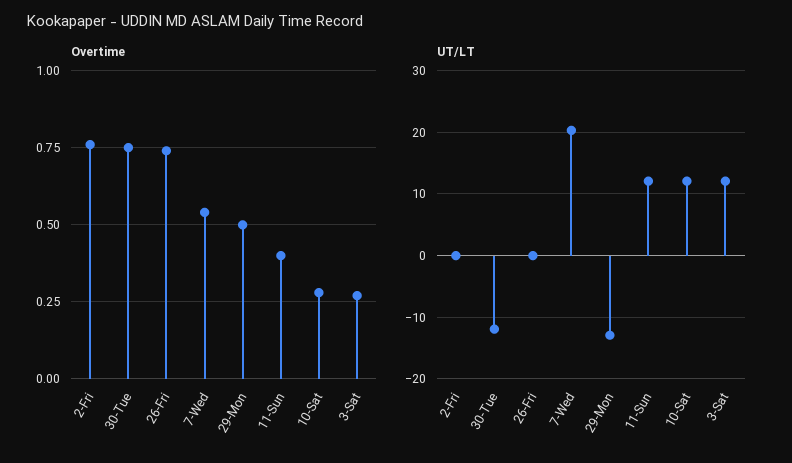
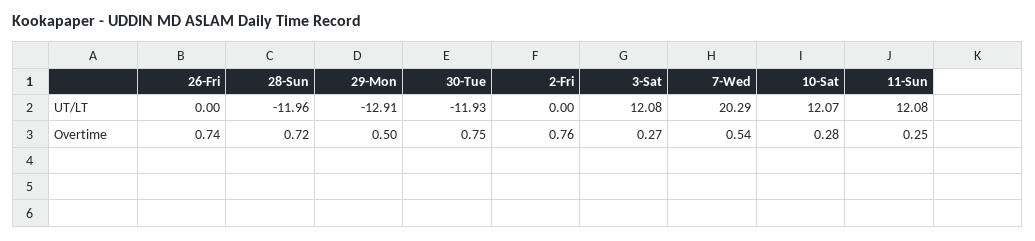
  {
    "Overtime": {
      "2-Fri": 0.76,
      "30-Tue": 0.75,
      "26-Fri": 0.74,
      "7-Wed": 0.54,
      "29-Mon": 0.5,
-     "11-Sun": 0.4,
+     "11-Sun": 0.25,
      "10-Sat": 0.28,
-     "3-Sat": 0.27
+     "3-Sat": 0.27,
+     "28-Sun": 0.72
    },
    "UT/LT": {
      "2-Fri": 0,
      "30-Tue": -11.93,
      "26-Fri": 0,
      "7-Wed": 20.29,
      "29-Mon": -12.91,
      "11-Sun": 12.08,
      "10-Sat": 12.07,
-     "3-Sat": 12.08
+     "3-Sat": 12.08,
+     "28-Sun": -11.96
    }
  }

